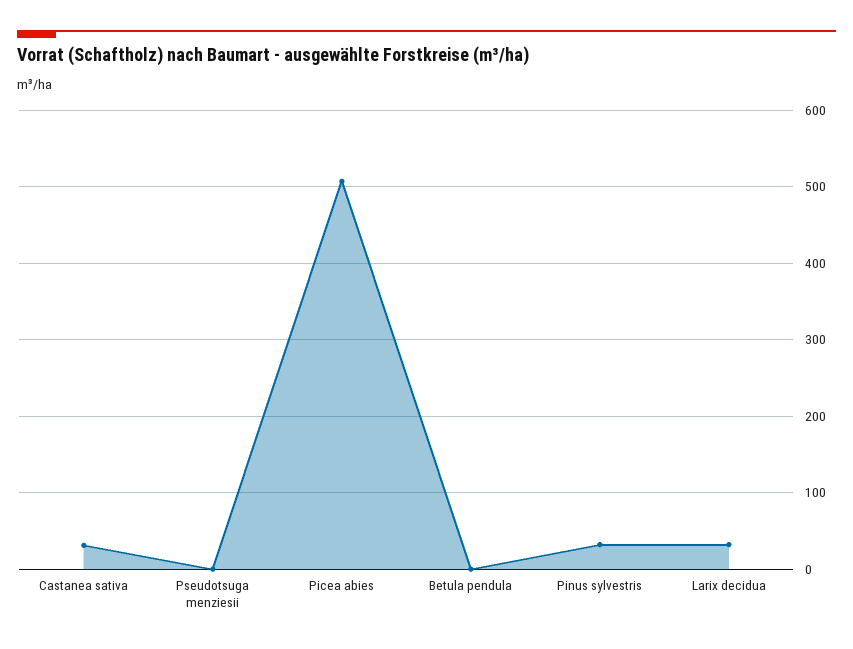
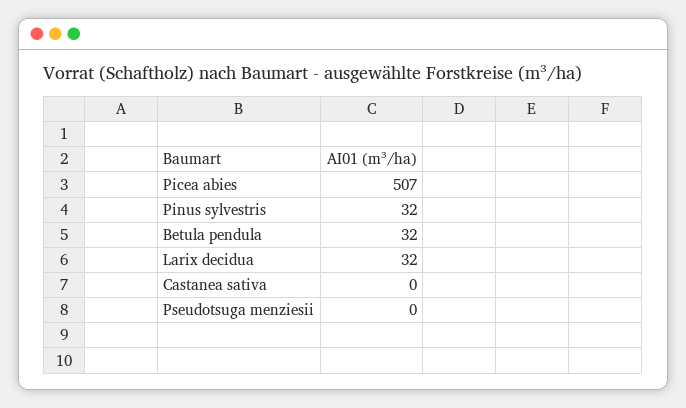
  {
-   "Castanea sativa": 30,
+   "Castanea sativa": 0,
    "Pseudotsuga menziesii": 0,
    "Picea abies": 507,
-   "Betula pendula": 0,
+   "Betula pendula": 32,
    "Pinus sylvestris": 32,
    "Larix decidua": 32
  }

